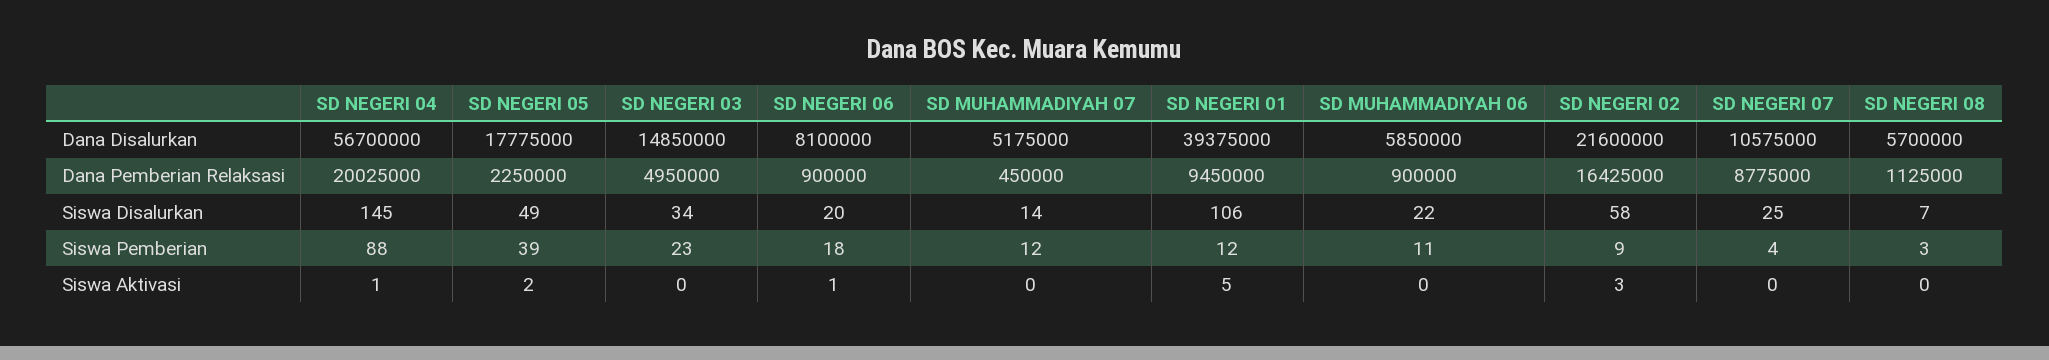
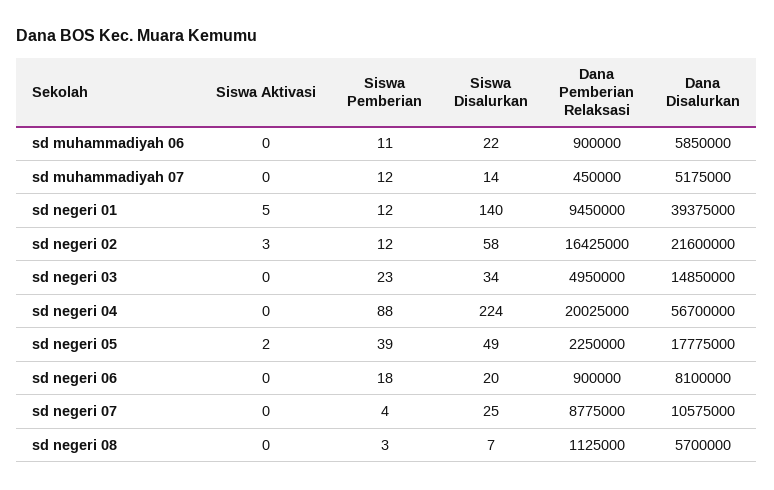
  {
    "SD NEGERI 04": {
      "Dana Disalurkan": 56700000,
      "Dana Pemberian Relaksasi": 20025000,
-     "Siswa Disalurkan": 145,
+     "Siswa Disalurkan": 224,
      "Siswa Pemberian": 88,
-     "Siswa Aktivasi": 1
+     "Siswa Aktivasi": 0
    },
    "SD NEGERI 05": {
      "Dana Disalurkan": 17775000,
      "Dana Pemberian Relaksasi": 2250000,
      "Siswa Disalurkan": 49,
      "Siswa Pemberian": 39,
      "Siswa Aktivasi": 2
    },
    "SD NEGERI 03": {
      "Dana Disalurkan": 14850000,
      "Dana Pemberian Relaksasi": 4950000,
      "Siswa Disalurkan": 34,
      "Siswa Pemberian": 23,
      "Siswa Aktivasi": 0
    },
    "SD NEGERI 06": {
      "Dana Disalurkan": 8100000,
      "Dana Pemberian Relaksasi": 900000,
      "Siswa Disalurkan": 20,
      "Siswa Pemberian": 18,
-     "Siswa Aktivasi": 1
+     "Siswa Aktivasi": 0
    },
    "SD MUHAMMADIYAH 07": {
      "Dana Disalurkan": 5175000,
      "Dana Pemberian Relaksasi": 450000,
      "Siswa Disalurkan": 14,
      "Siswa Pemberian": 12,
      "Siswa Aktivasi": 0
    },
    "SD NEGERI 01": {
      "Dana Disalurkan": 39375000,
      "Dana Pemberian Relaksasi": 9450000,
-     "Siswa Disalurkan": 106,
+     "Siswa Disalurkan": 140,
      "Siswa Pemberian": 12,
      "Siswa Aktivasi": 5
    },
    "SD MUHAMMADIYAH 06": {
      "Dana Disalurkan": 5850000,
      "Dana Pemberian Relaksasi": 900000,
      "Siswa Disalurkan": 22,
      "Siswa Pemberian": 11,
      "Siswa Aktivasi": 0
    },
    "SD NEGERI 02": {
      "Dana Disalurkan": 21600000,
      "Dana Pemberian Relaksasi": 16425000,
      "Siswa Disalurkan": 58,
-     "Siswa Pemberian": 9,
+     "Siswa Pemberian": 12,
      "Siswa Aktivasi": 3
    },
    "SD NEGERI 07": {
      "Dana Disalurkan": 10575000,
      "Dana Pemberian Relaksasi": 8775000,
      "Siswa Disalurkan": 25,
      "Siswa Pemberian": 4,
      "Siswa Aktivasi": 0
    },
    "SD NEGERI 08": {
      "Dana Disalurkan": 5700000,
      "Dana Pemberian Relaksasi": 1125000,
      "Siswa Disalurkan": 7,
      "Siswa Pemberian": 3,
      "Siswa Aktivasi": 0
    }
  }

